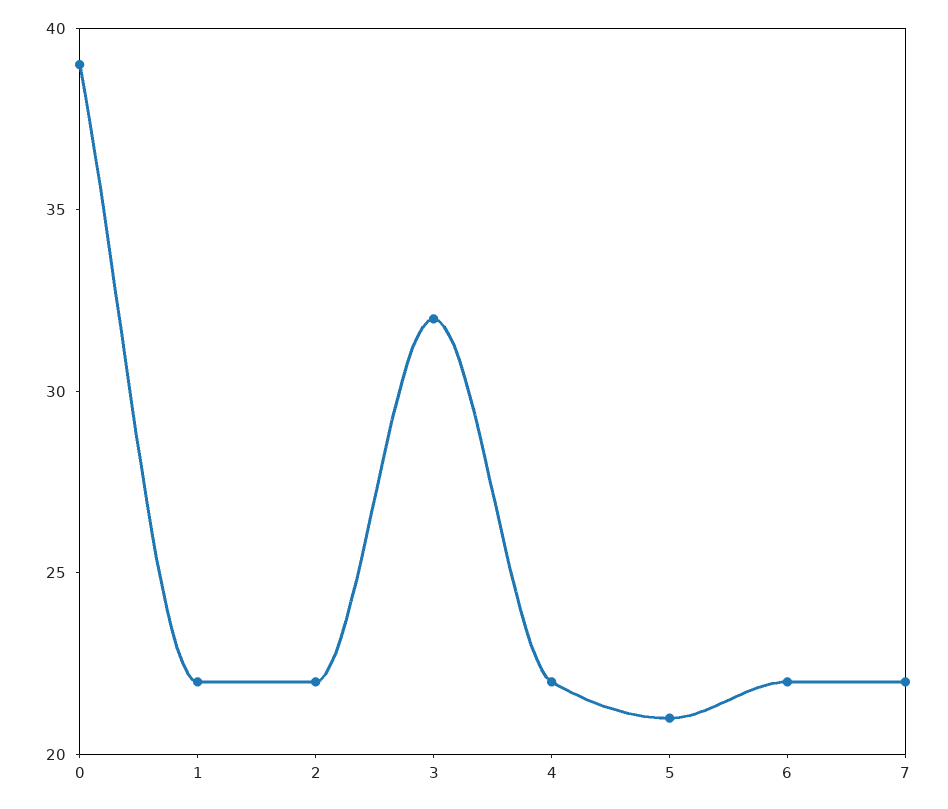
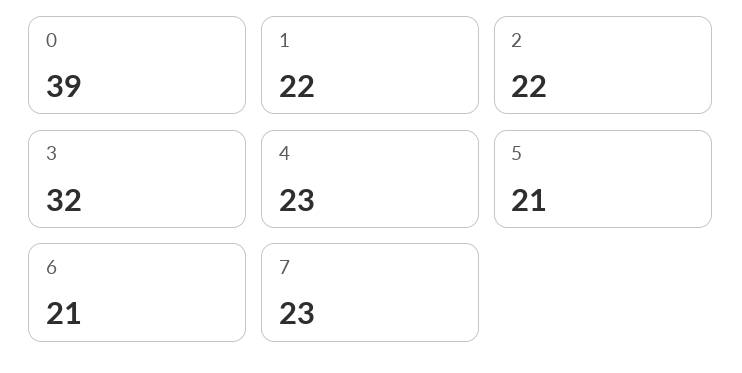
  {
    "0": 39,
    "1": 22,
    "2": 22,
    "3": 32,
-   "4": 22,
+   "4": 23,
    "5": 21,
-   "6": 22,
+   "6": 21,
-   "7": 22
+   "7": 23
  }

